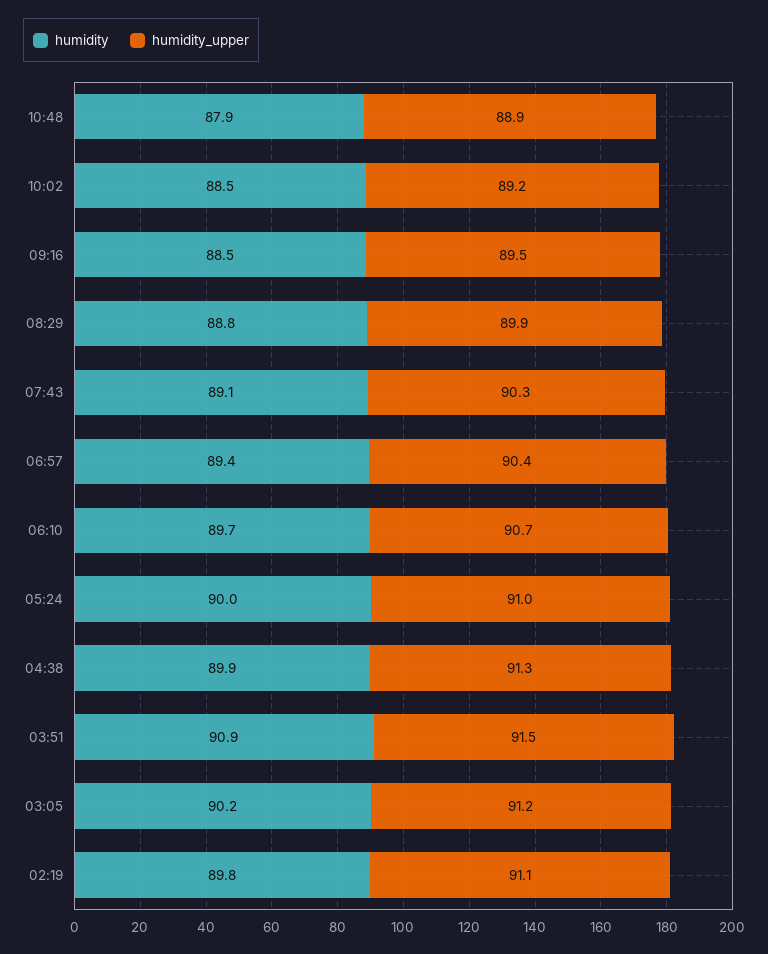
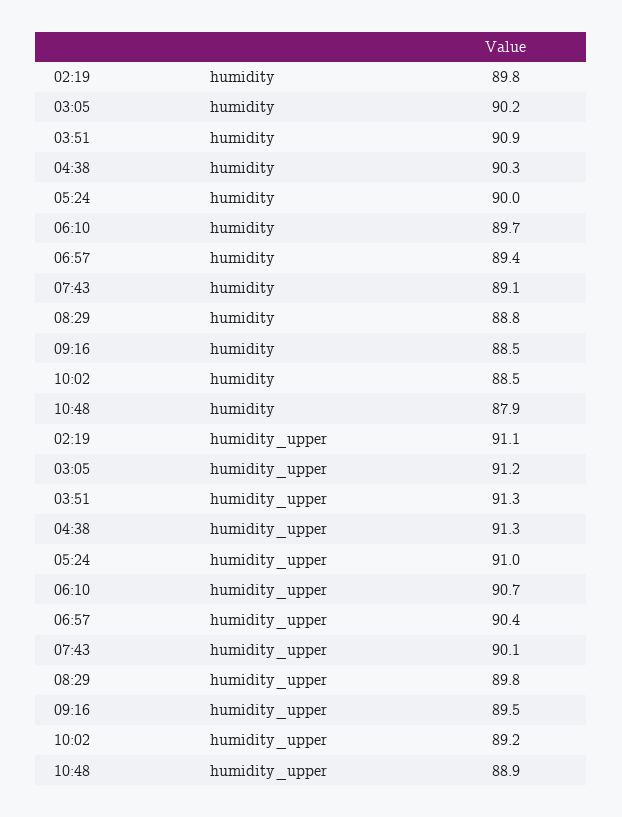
  {
    "humidity": {
      "10:48": 87.9,
      "10:02": 88.5,
      "09:16": 88.5,
      "08:29": 88.8,
      "07:43": 89.1,
      "06:57": 89.4,
      "06:10": 89.7,
      "05:24": 90,
-     "04:38": 89.9,
+     "04:38": 90.3,
      "03:51": 90.9,
      "03:05": 90.2,
      "02:19": 89.8
    },
    "humidity_upper": {
      "10:48": 88.9,
      "10:02": 89.2,
      "09:16": 89.5,
-     "08:29": 89.9,
+     "08:29": 89.8,
-     "07:43": 90.3,
+     "07:43": 90.1,
      "06:57": 90.4,
      "06:10": 90.7,
      "05:24": 91,
      "04:38": 91.3,
-     "03:51": 91.5,
+     "03:51": 91.3,
      "03:05": 91.2,
      "02:19": 91.1
    }
  }

